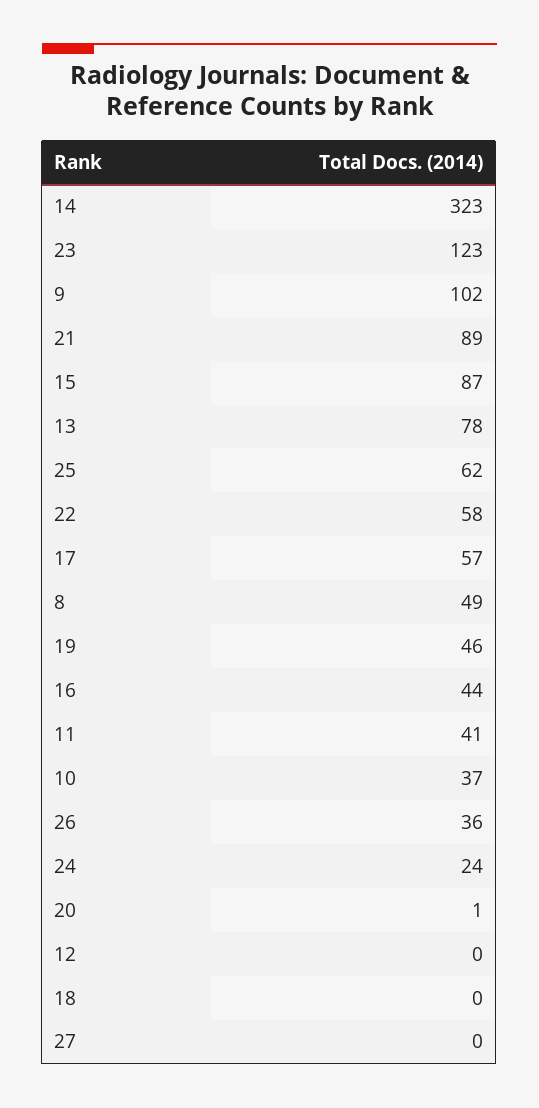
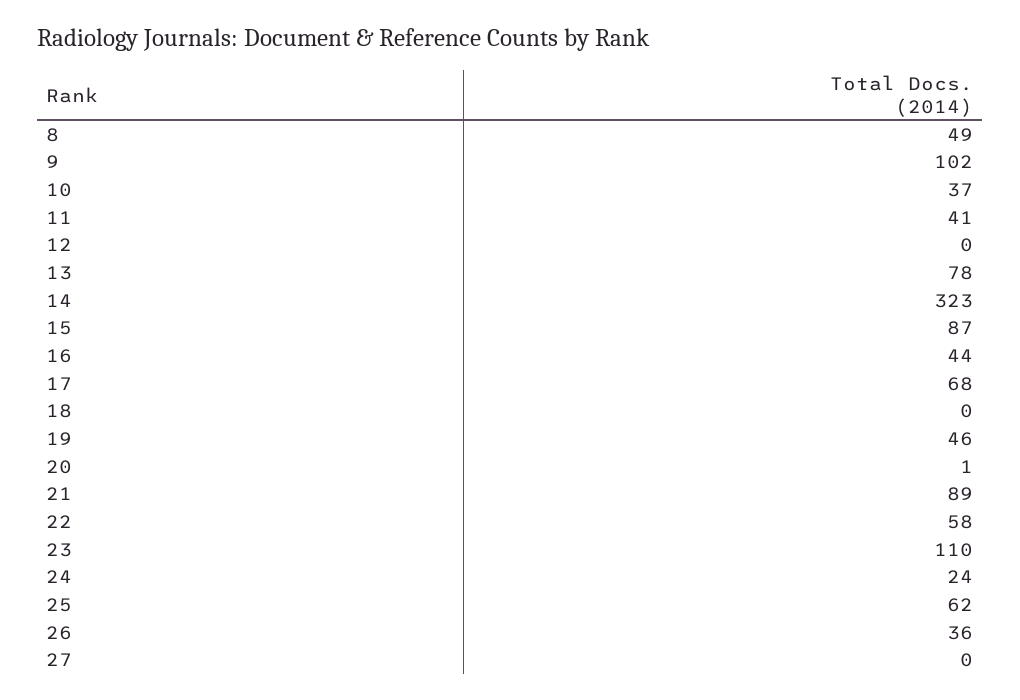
  {
    "14": 323,
-   "23": 123,
+   "23": 110,
    "9": 102,
    "21": 89,
    "15": 87,
    "13": 78,
    "25": 62,
    "22": 58,
-   "17": 57,
+   "17": 68,
    "8": 49,
    "19": 46,
    "16": 44,
    "11": 41,
    "10": 37,
    "26": 36,
    "24": 24,
    "20": 1,
    "12": 0,
    "18": 0,
    "27": 0
  }

